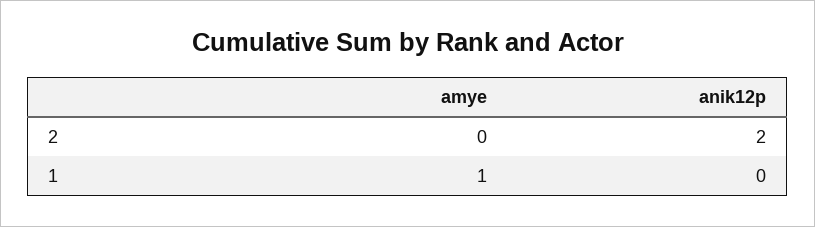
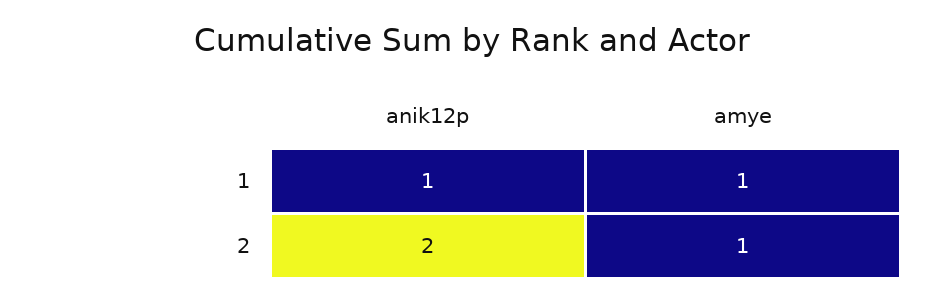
  {
    "amye": {
-     "2": 0,
+     "2": 1,
      "1": 1
    },
    "anik12p": {
      "2": 2,
-     "1": 0
+     "1": 1
    }
  }

